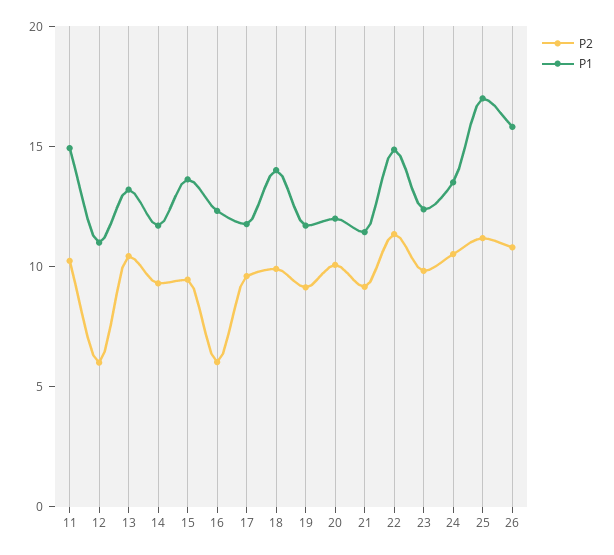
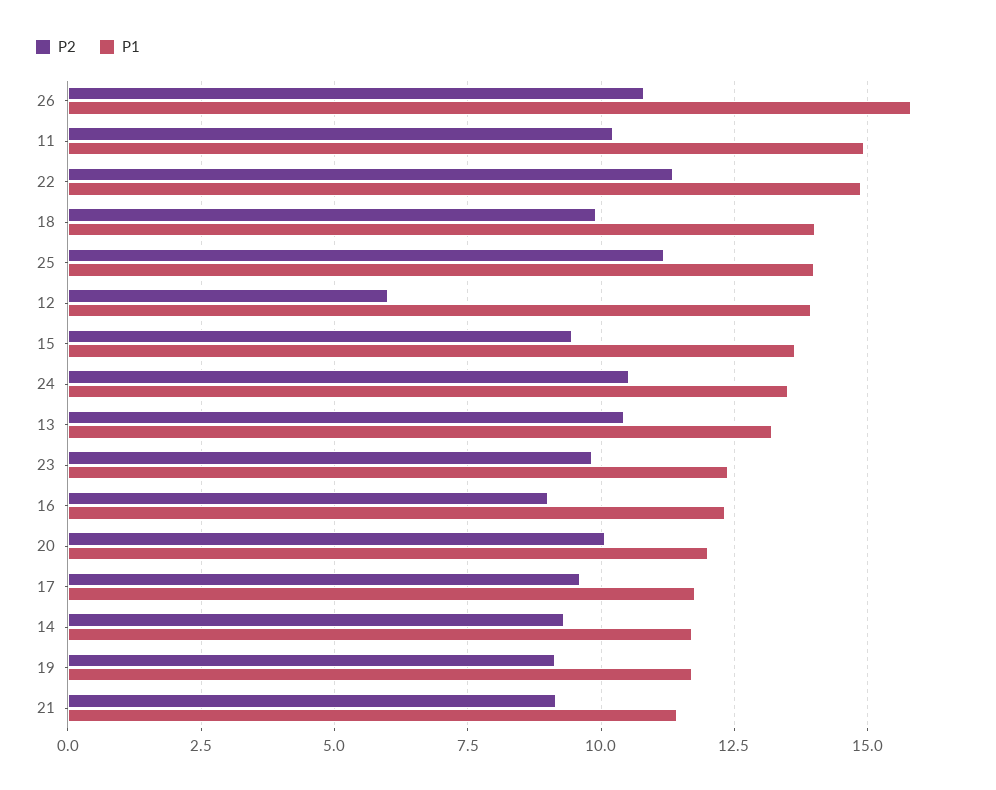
  {
    "P2": {
      "11": 10.25,
      "12": 6,
      "13": 10.5,
      "14": 9.25,
      "15": 9.5,
-     "16": 6,
+     "16": 9,
      "17": 9.5,
      "18": 10,
      "19": 9.25,
      "20": 10,
      "21": 9.25,
      "22": 11.25,
      "23": 9.75,
      "24": 10.5,
      "25": 11.25,
      "26": 10.75
    },
    "P1": {
      "11": 15,
-     "12": 11,
+     "12": 14,
      "13": 13.25,
      "14": 11.75,
      "15": 13.75,
      "16": 12.25,
      "17": 11.75,
      "18": 14,
      "19": 11.75,
      "20": 12,
      "21": 11.5,
      "22": 14.75,
      "23": 12.5,
      "24": 13.5,
-     "25": 17,
+     "25": 14,
      "26": 15.75
    }
  }

